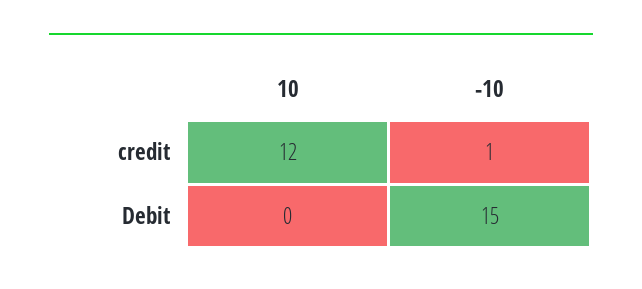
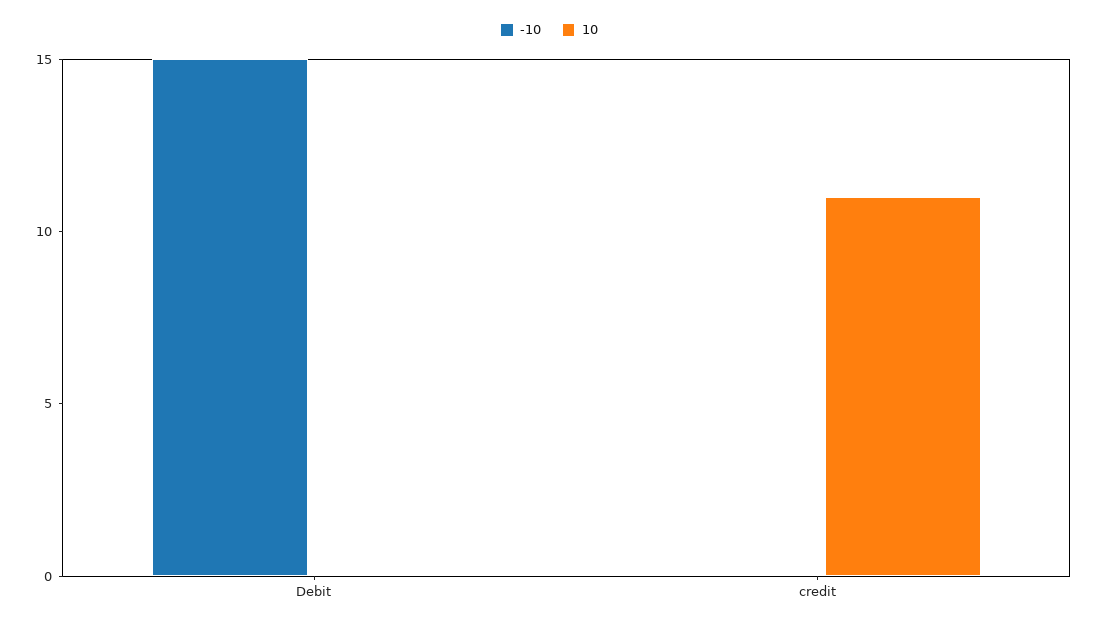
  {
    "10": {
-     "credit": 12,
+     "credit": 11,
      "Debit": 0
    },
    "-10": {
-     "credit": 1,
+     "credit": 0,
      "Debit": 15
    }
  }

